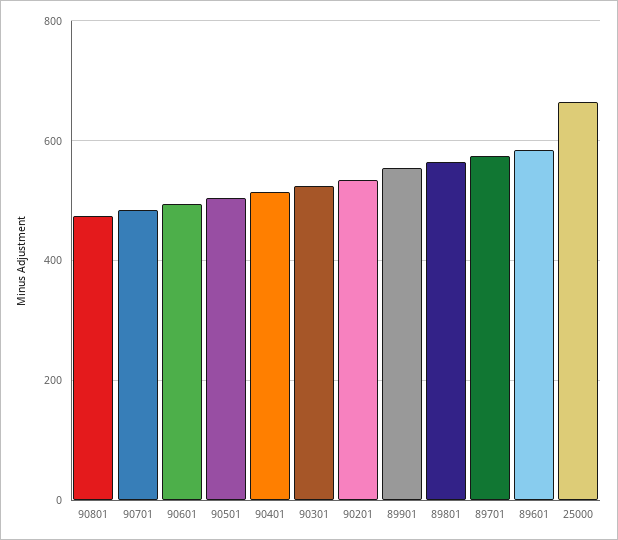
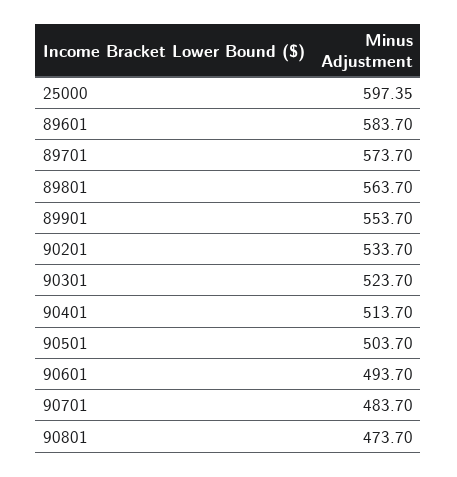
  {
    "90801": 473.7,
    "90701": 483.7,
    "90601": 493.7,
    "90501": 503.7,
    "90401": 513.7,
    "90301": 523.7,
    "90201": 533.7,
    "89901": 553.7,
    "89801": 563.7,
    "89701": 573.7,
    "89601": 583.7,
-   "25000": 660
+   "25000": 597.35
  }

